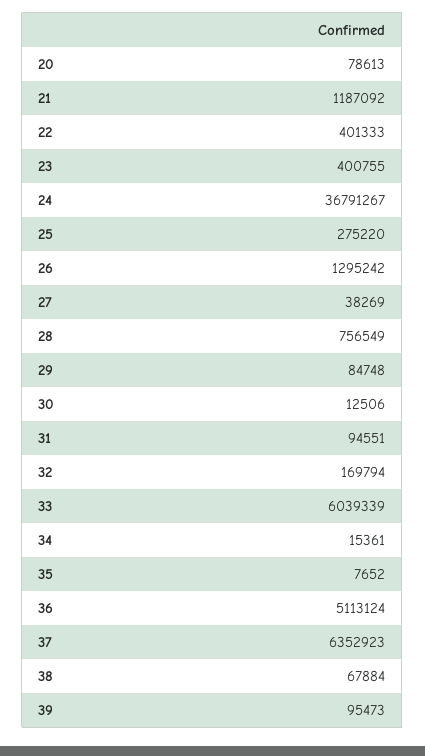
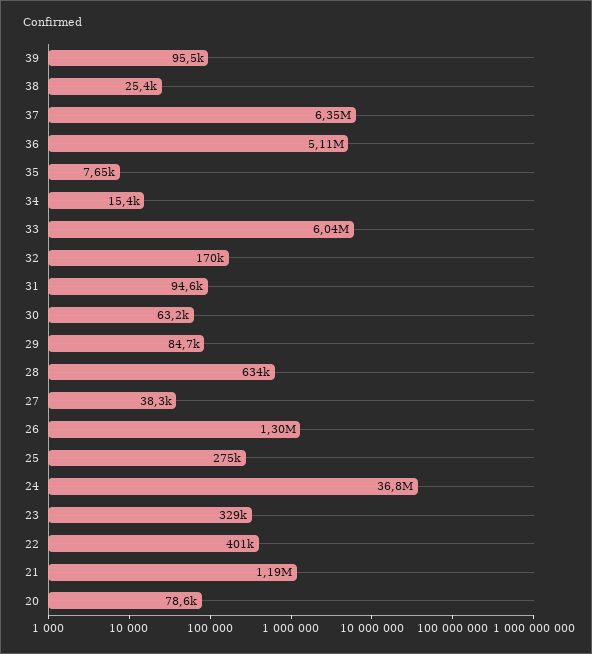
  {
    "20": 78613,
    "21": 1187092,
    "22": 401333,
-   "23": 400755,
+   "23": 329000,
    "24": 36791267,
    "25": 275220,
    "26": 1295242,
    "27": 38269,
-   "28": 756549,
+   "28": 634000,
    "29": 84748,
-   "30": 12506,
+   "30": 63200,
    "31": 94551,
    "32": 169794,
    "33": 6039339,
    "34": 15361,
    "35": 7652,
    "36": 5113124,
    "37": 6352923,
-   "38": 67884,
+   "38": 25400,
    "39": 95473
  }

